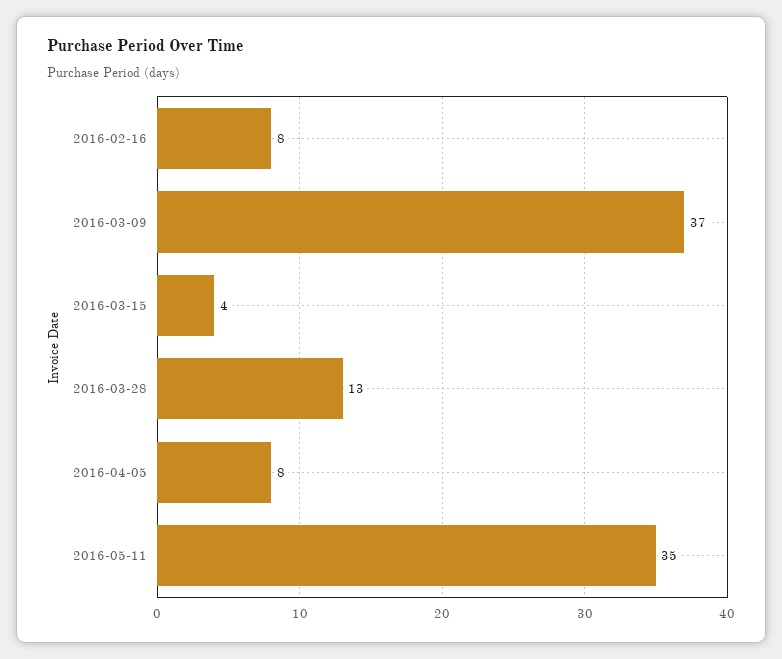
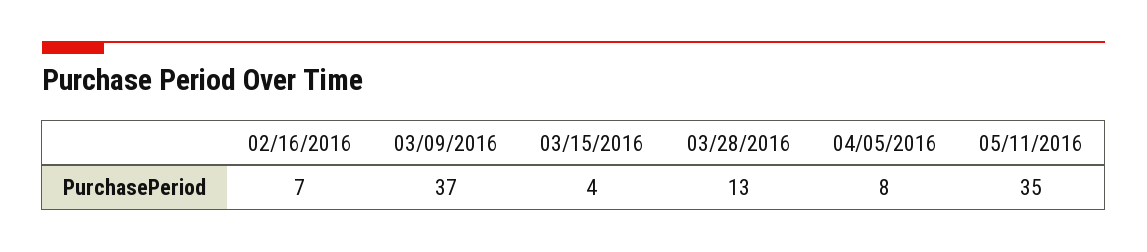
  {
-   "2016-02-16": 8,
+   "2016-02-16": 7,
    "2016-03-09": 37,
    "2016-03-15": 4,
    "2016-03-28": 13,
    "2016-04-05": 8,
    "2016-05-11": 35
  }

